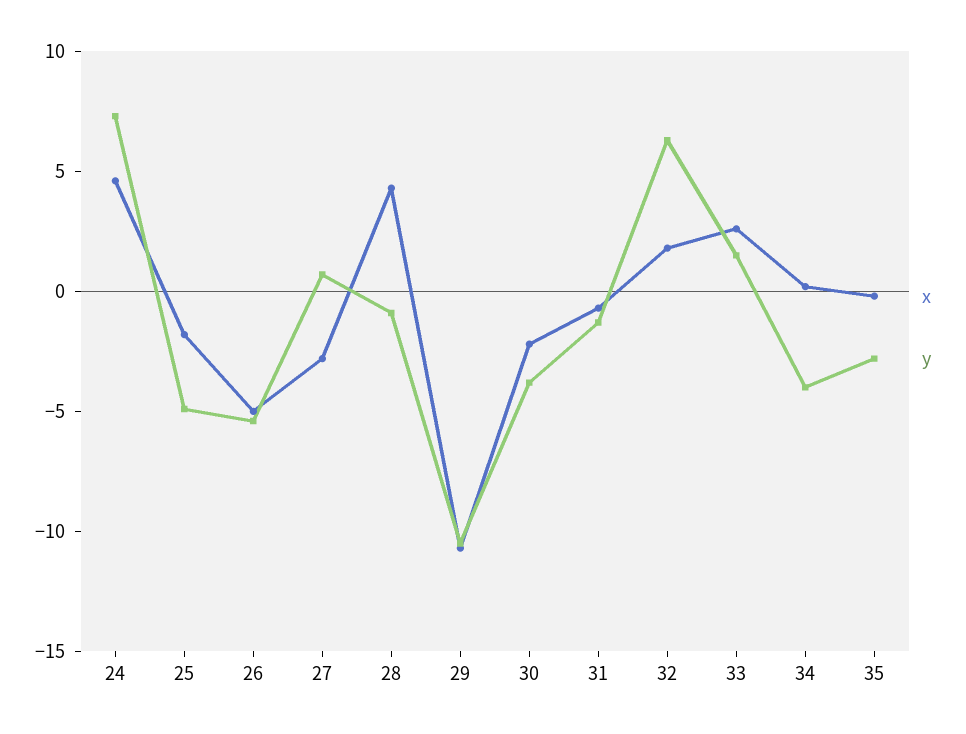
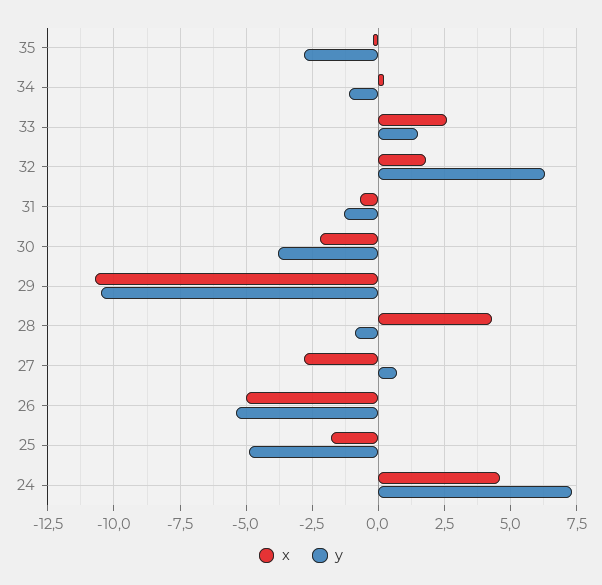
  {
    "x": {
      "24": 4.5,
      "25": -2,
      "26": -5,
      "27": -3,
      "28": 4.5,
      "29": -10.5,
      "30": -2,
      "31": -0.5,
      "32": 2,
      "33": 2.5,
      "34": 0,
      "35": 0
    },
    "y": {
      "24": 7.5,
      "25": -5,
      "26": -5.5,
      "27": 0.5,
      "28": -1,
      "29": -10.5,
      "30": -4,
      "31": -1.5,
      "32": 6.5,
      "33": 1.5,
-     "34": -4,
+     "34": -1,
      "35": -3
    }
  }

